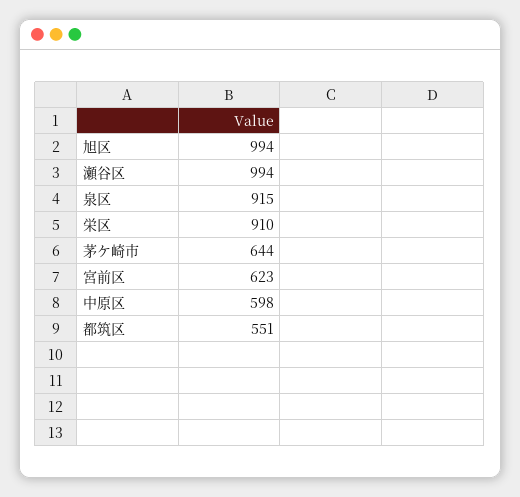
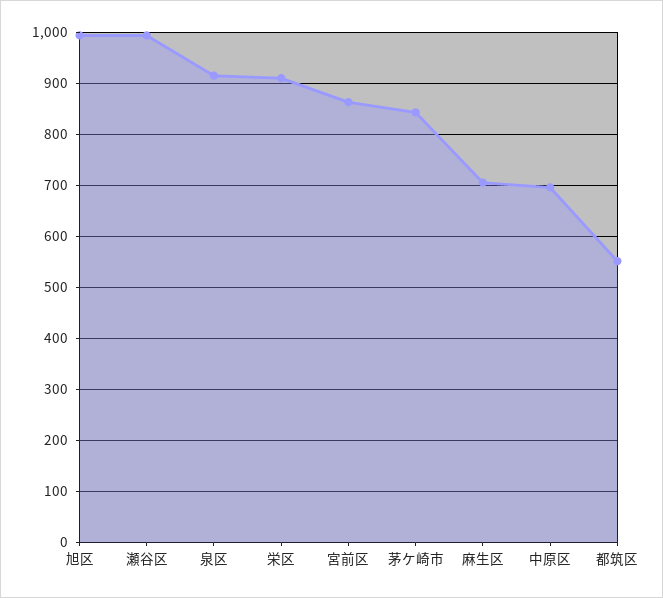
  {
    "旭区": 994,
    "瀬谷区": 994,
    "泉区": 915,
    "栄区": 910,
-   "茅ケ崎市": 644,
+   "茅ケ崎市": 840,
-   "宮前区": 623,
+   "宮前区": 860,
-   "中原区": 598,
+   "中原区": 700,
-   "都筑区": 551
+   "都筑区": 551,
+   "麻生区": 700
  }

